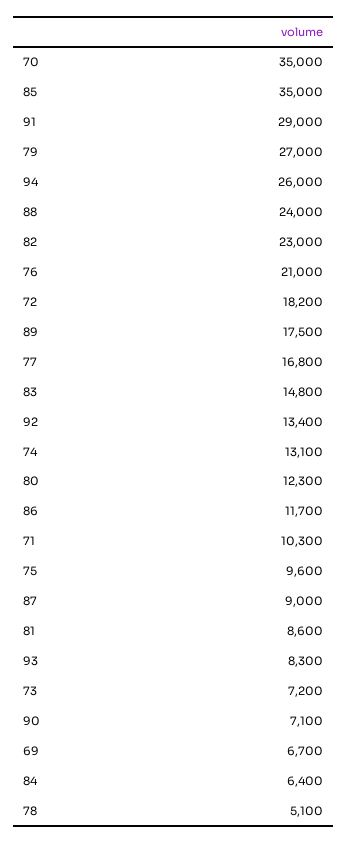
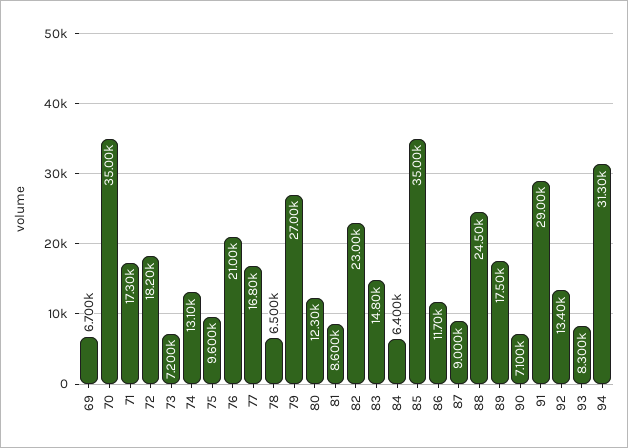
  {
    "70": 35000,
    "85": 35000,
    "91": 29000,
    "79": 27000,
-   "94": 26000,
+   "94": 31300,
-   "88": 24000,
+   "88": 24500,
    "82": 23000,
    "76": 21000,
    "72": 18200,
    "89": 17500,
    "77": 16800,
    "83": 14800,
    "92": 13400,
    "74": 13100,
    "80": 12300,
    "86": 11700,
-   "71": 10300,
+   "71": 17300,
    "75": 9600,
    "87": 9000,
    "81": 8600,
    "93": 8300,
    "73": 7200,
    "90": 7100,
    "69": 6700,
    "84": 6400,
-   "78": 5100
+   "78": 6500
  }

